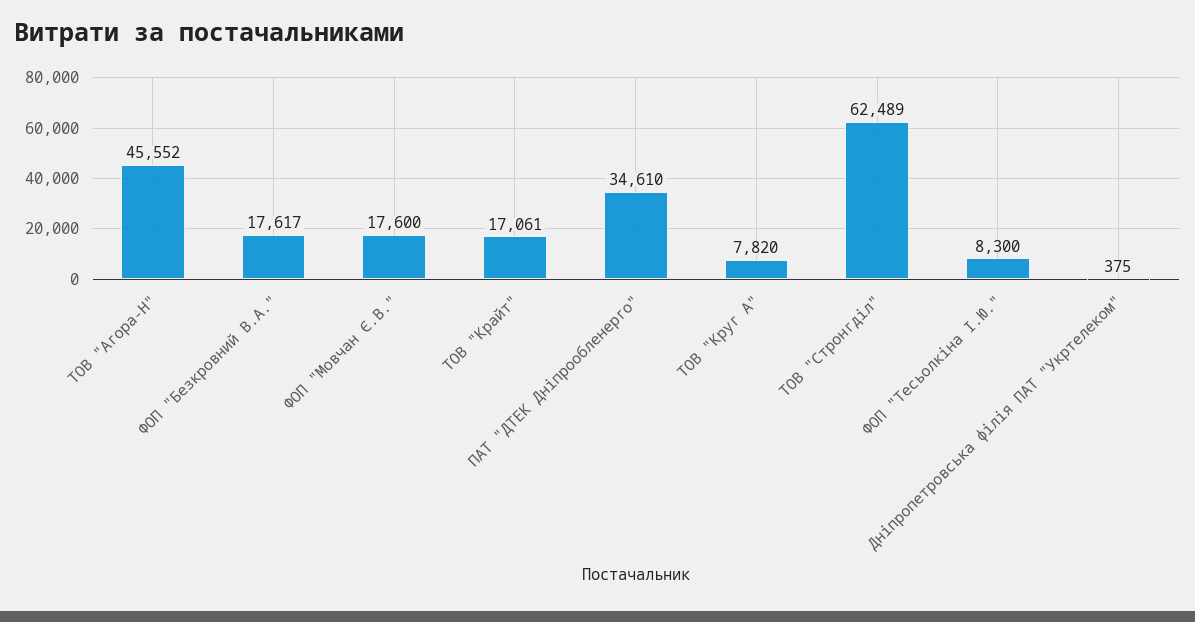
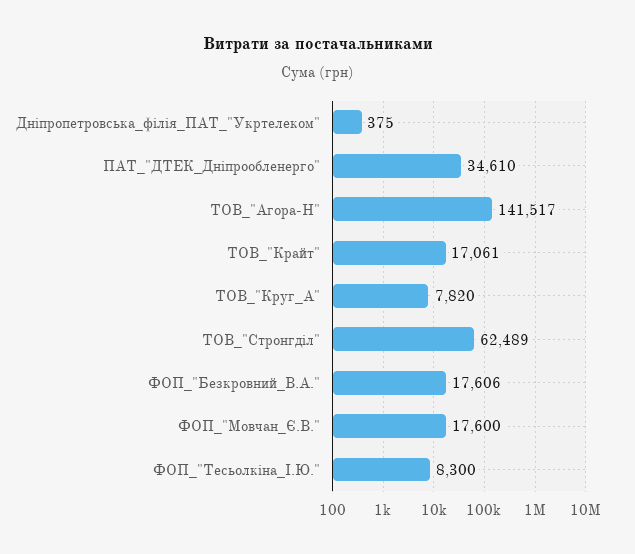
  {
-   "ТОВ \"Агора-Н\"": 45552,
+   "ТОВ \"Агора-Н\"": 141517,
-   "ФОП \"Безкровний В.А.\"": 17617,
+   "ФОП \"Безкровний В.А.\"": 17606,
    "ФОП \"Мовчан Є.В.\"": 17600,
    "ТОВ \"Крайт\"": 17061,
    "ПАТ \"ДТЕК Дніпрообленерго\"": 34610,
    "ТОВ \"Круг А\"": 7820,
    "ТОВ \"Стронгділ\"": 62489,
    "ФОП \"Тесьолкіна І.Ю.\"": 8300,
    "Дніпропетровська філія ПАТ \"Укртелеком\"": 375
  }

